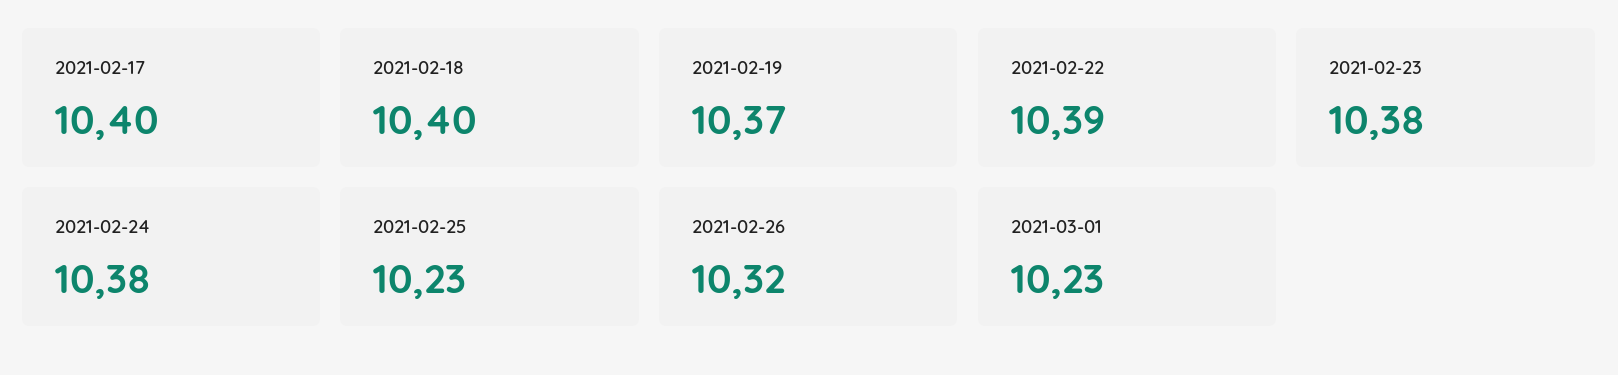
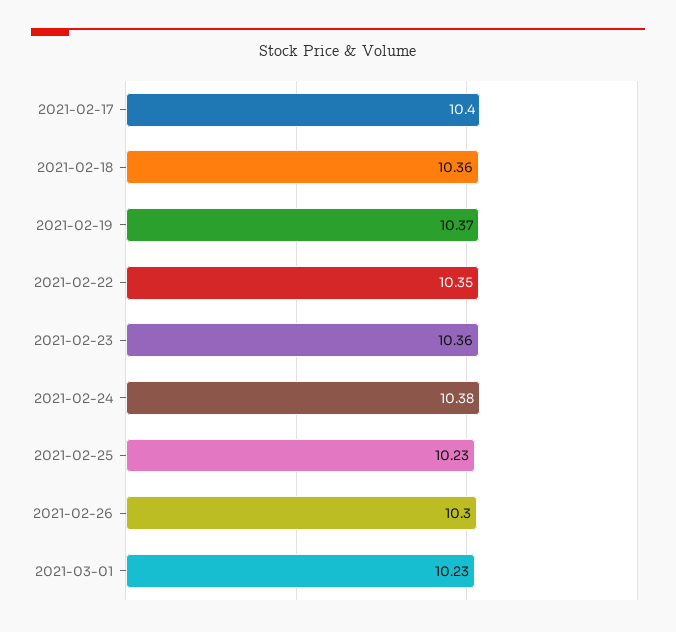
  {
    "2021-02-17": 10.4,
-   "2021-02-18": 10.4,
+   "2021-02-18": 10.36,
    "2021-02-19": 10.37,
-   "2021-02-22": 10.39,
+   "2021-02-22": 10.35,
-   "2021-02-23": 10.38,
+   "2021-02-23": 10.36,
    "2021-02-24": 10.38,
    "2021-02-25": 10.23,
-   "2021-02-26": 10.32,
+   "2021-02-26": 10.3,
    "2021-03-01": 10.23
  }

